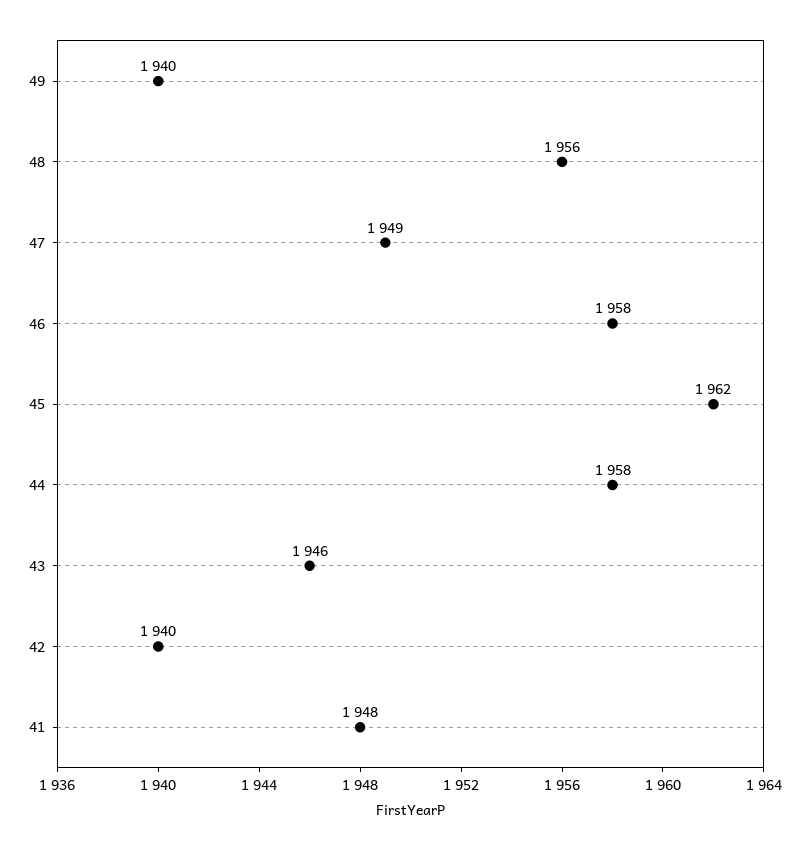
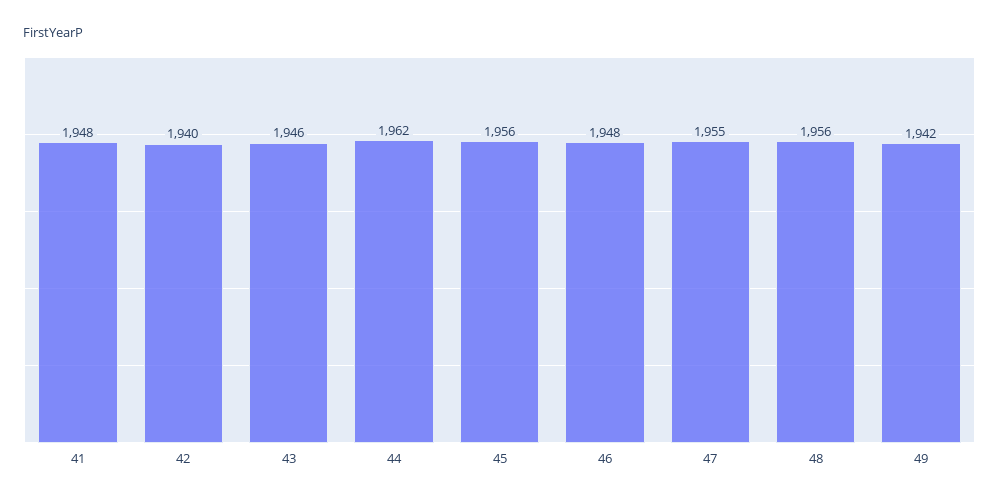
  {
-   "49": 1940,
+   "49": 1942,
    "48": 1956,
-   "47": 1949,
+   "47": 1955,
-   "46": 1958,
+   "46": 1948,
-   "45": 1962,
+   "45": 1956,
-   "44": 1958,
+   "44": 1962,
    "43": 1946,
    "42": 1940,
    "41": 1948
  }

